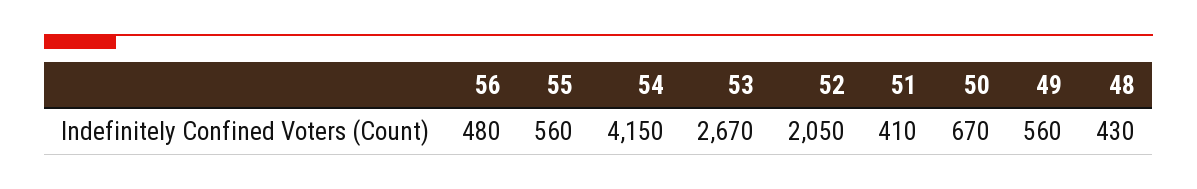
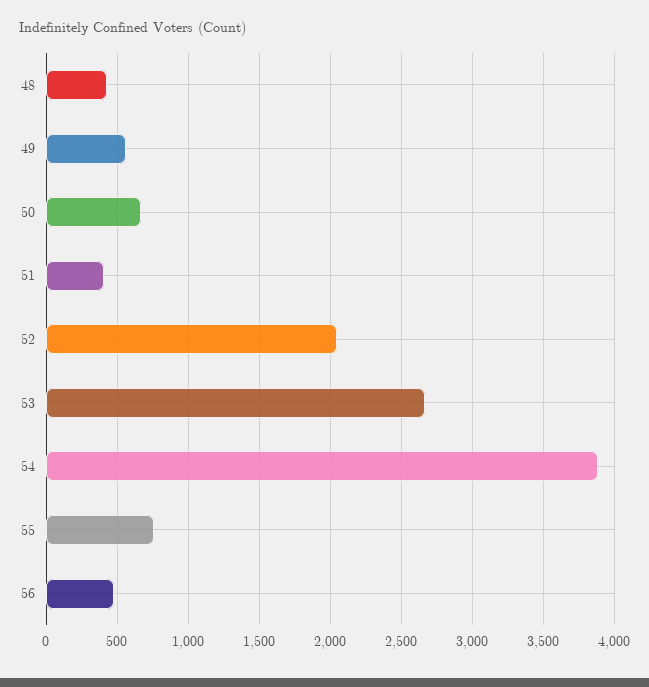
  {
    "56": 480,
-   "55": 560,
+   "55": 750,
-   "54": 4150,
+   "54": 3900,
    "53": 2670,
    "52": 2050,
    "51": 410,
    "50": 670,
    "49": 560,
    "48": 430
  }

